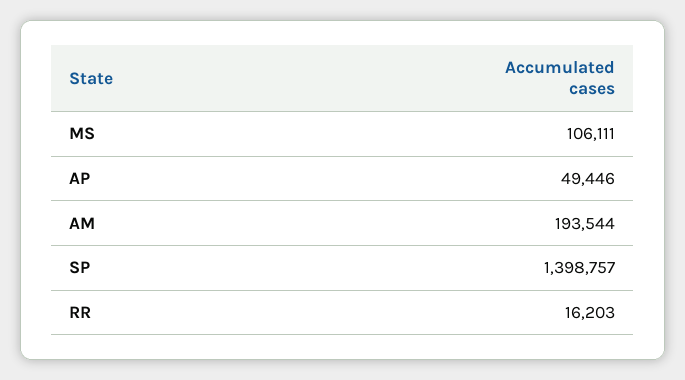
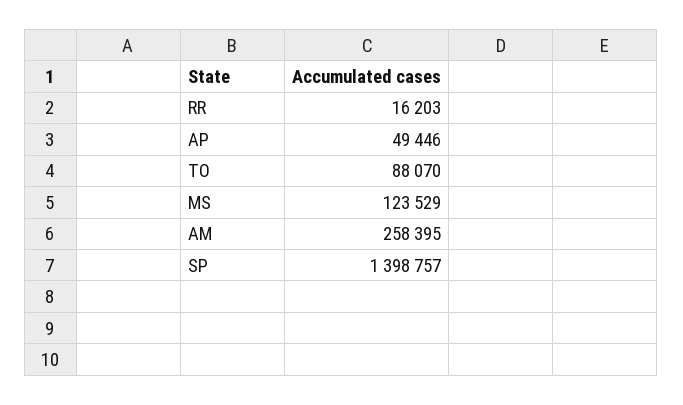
  {
-   "MS": 106111,
+   "MS": 123529,
    "AP": 49446,
-   "AM": 193544,
+   "AM": 258395,
    "SP": 1398757,
-   "RR": 16203
+   "RR": 16203,
+   "TO": 88070
  }

